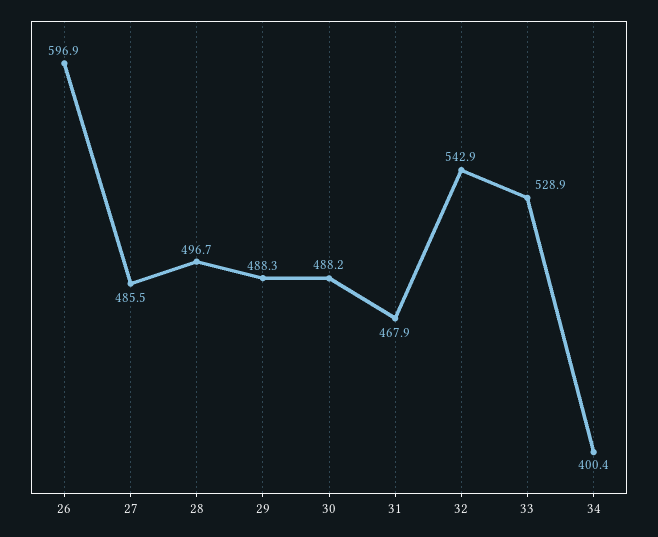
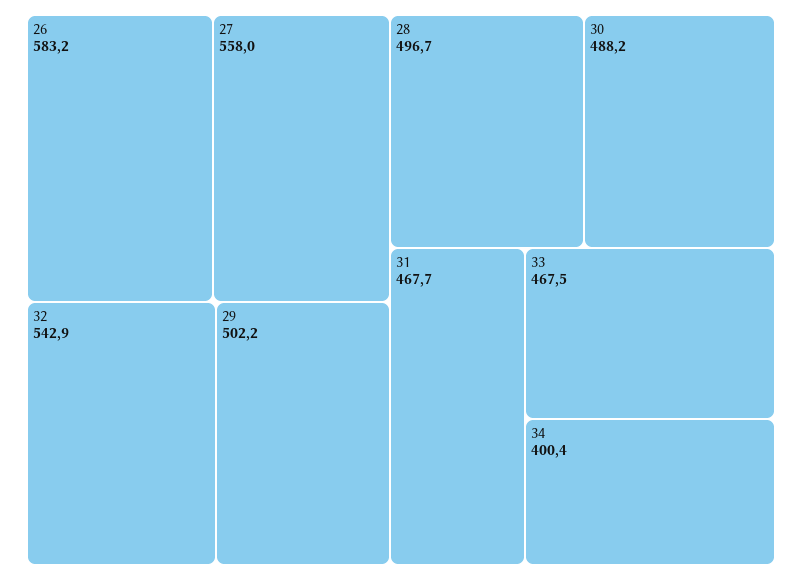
  {
-   "26": 596.9,
+   "26": 583.2,
-   "27": 485.5,
+   "27": 558,
    "28": 496.7,
-   "29": 488.3,
+   "29": 502.2,
    "30": 488.2,
-   "31": 467.9,
+   "31": 467.7,
    "32": 542.9,
-   "33": 528.9,
+   "33": 467.5,
    "34": 400.4
  }

